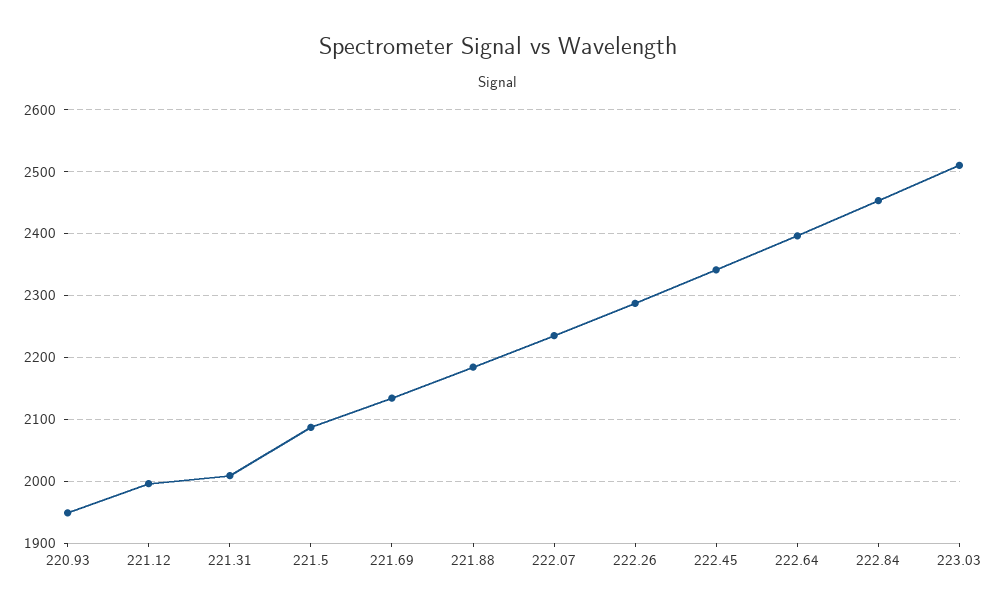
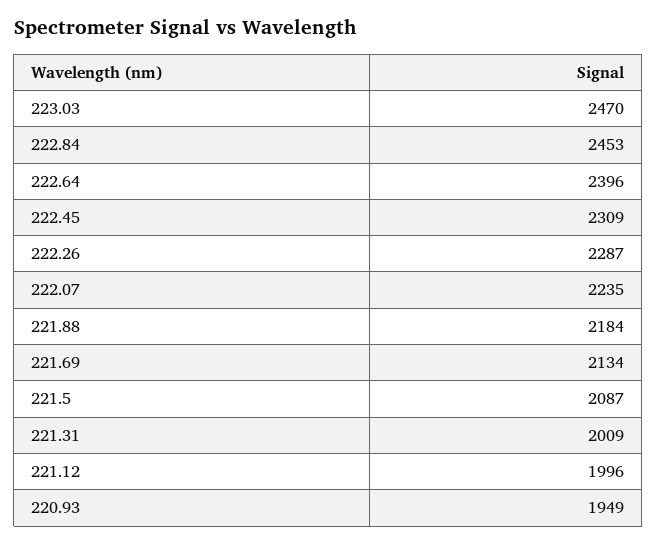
  {
    "220.93": 1949,
    "221.12": 1996,
    "221.31": 2009,
    "221.5": 2087,
    "221.69": 2134,
    "221.88": 2184,
    "222.07": 2235,
    "222.26": 2287,
-   "222.45": 2340,
+   "222.45": 2309,
    "222.64": 2396,
    "222.84": 2453,
-   "223.03": 2510
+   "223.03": 2470
  }

